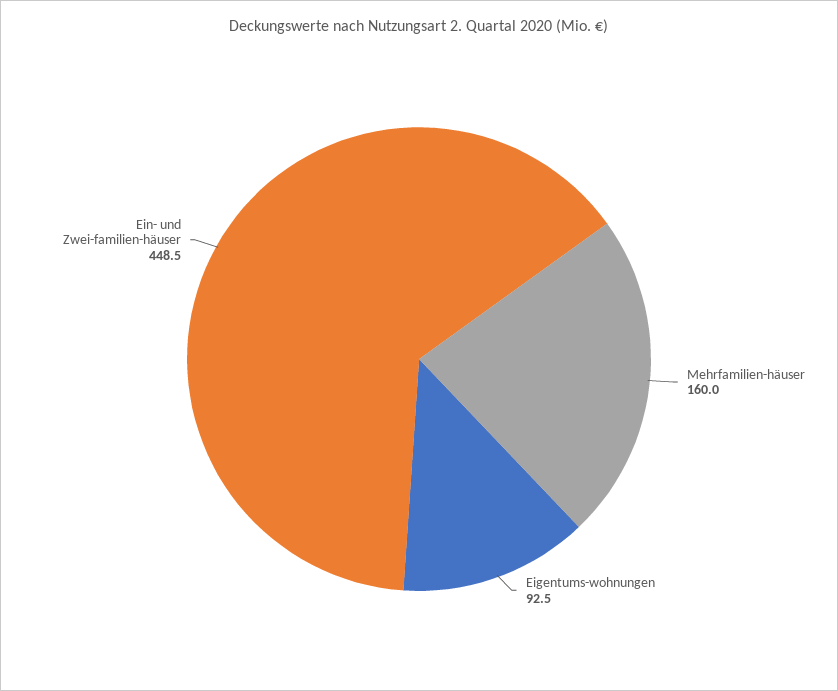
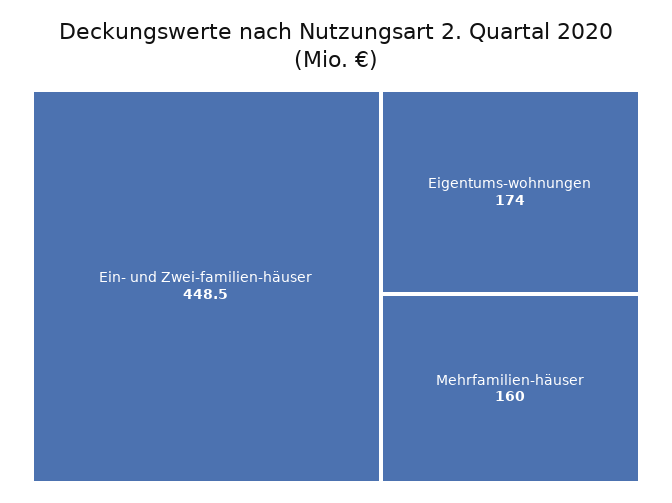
  {
    "Mehrfamilien-häuser": 160,
-   "Eigentums-wohnungen": 92.5,
+   "Eigentums-wohnungen": 174,
    "Ein- und Zwei-familien-häuser": 448.5
  }

